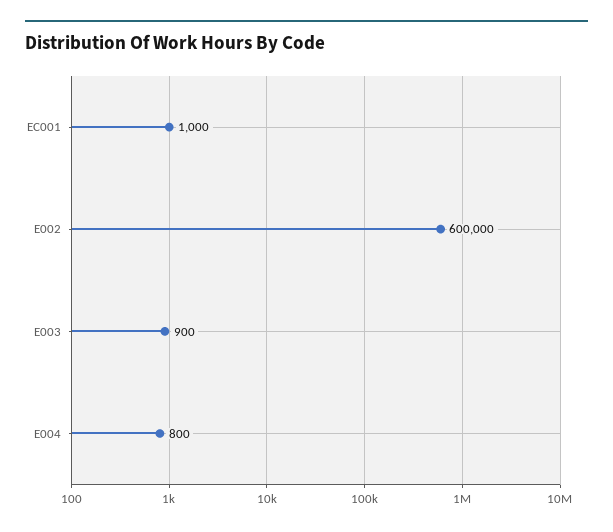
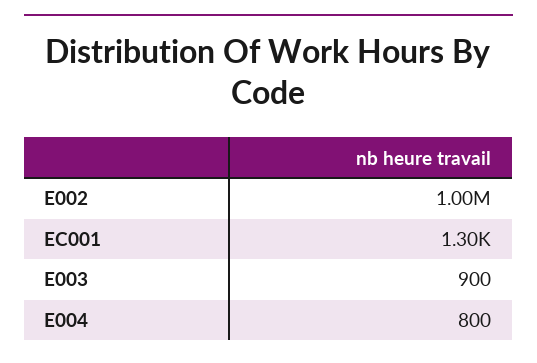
  {
-   "EC001": 1000,
+   "EC001": 1300,
-   "E002": 600000,
+   "E002": 1000000,
    "E003": 900,
    "E004": 800
  }

